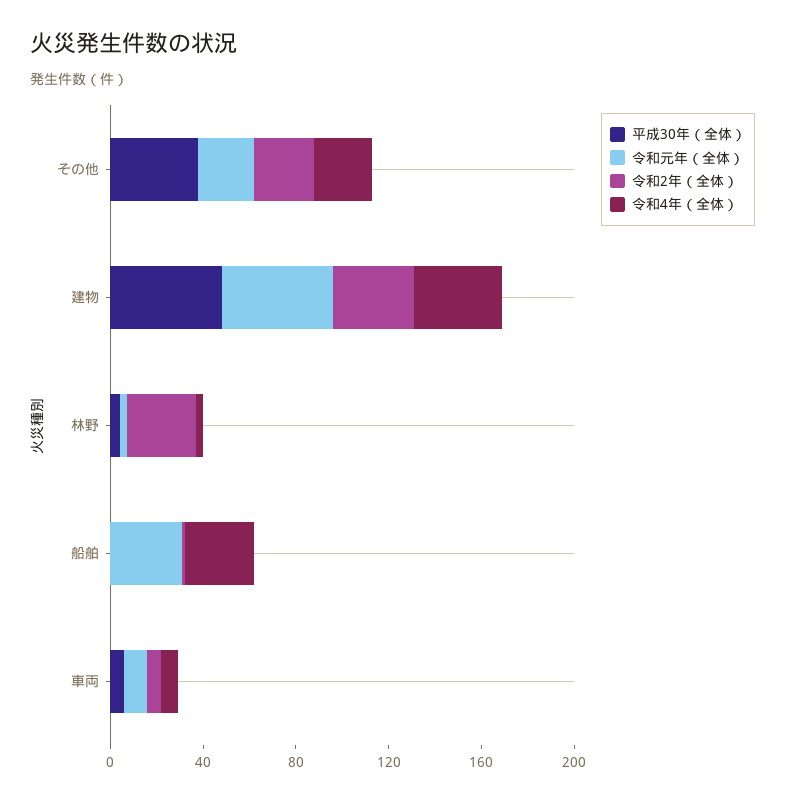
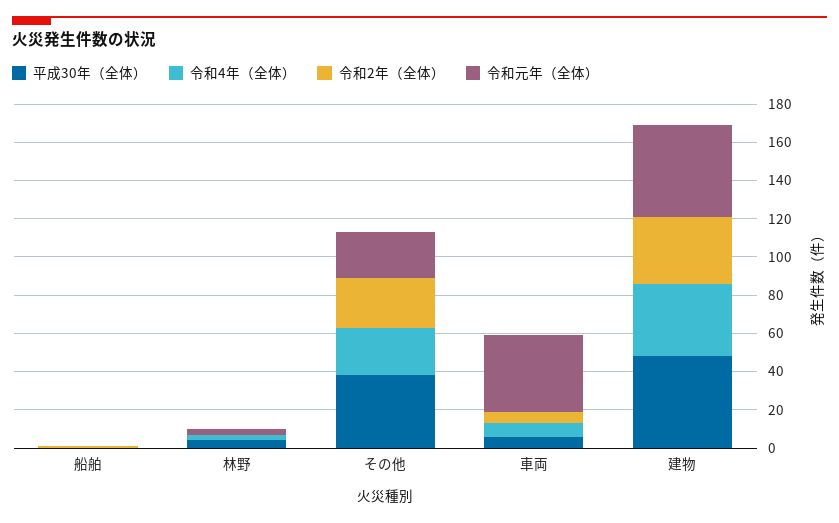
  {
    "平成30年（全体）": {
      "その他": 40,
      "建物": 50,
      "林野": 5,
      "船舶": 0,
      "車両": 5
    },
    "令和元年（全体）": {
      "その他": 25,
      "建物": 50,
      "林野": 5,
-     "船舶": 30,
+     "船舶": 0,
-     "車両": 10
+     "車両": 40
    },
    "令和2年（全体）": {
      "その他": 25,
      "建物": 35,
-     "林野": 30,
+     "林野": 0,
      "船舶": 0,
      "車両": 5
    },
    "令和4年（全体）": {
      "その他": 25,
      "建物": 40,
      "林野": 5,
-     "船舶": 30,
+     "船舶": 0,
      "車両": 5
    }
  }

